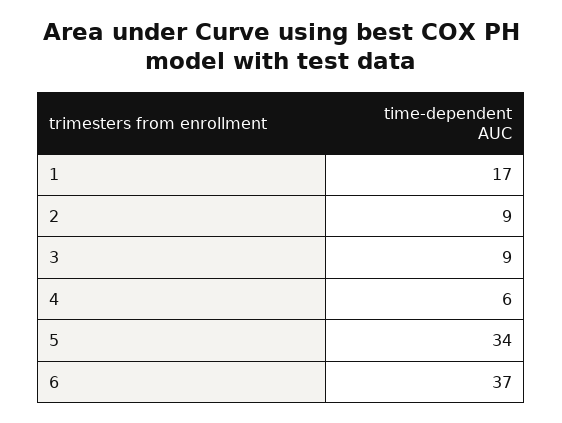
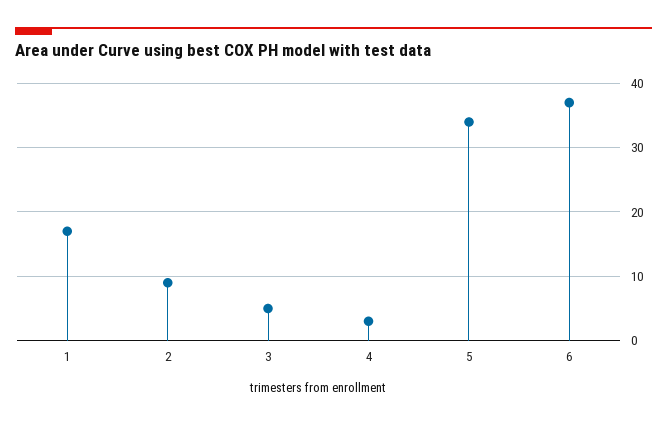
  {
    "1": 17,
    "2": 9,
-   "3": 9,
+   "3": 5,
-   "4": 6,
+   "4": 3,
    "5": 34,
    "6": 37
  }

